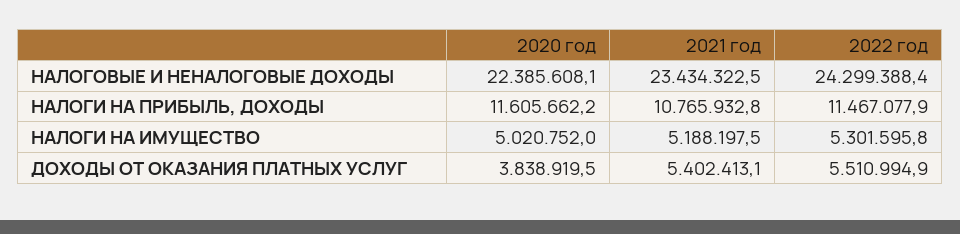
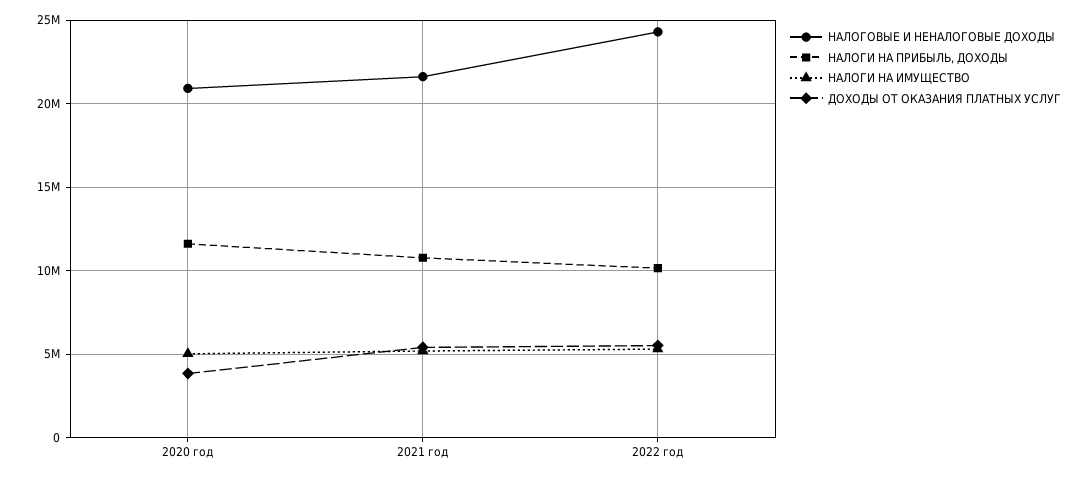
  {
    "НАЛОГОВЫЕ И НЕНАЛОГОВЫЕ ДОХОДЫ": {
-     "2020 год": 22385608.1,
+     "2020 год": 21000000,
-     "2021 год": 23434322.5,
+     "2021 год": 21500000,
      "2022 год": 24299388.4
    },
    "НАЛОГИ НА ПРИБЫЛЬ, ДОХОДЫ": {
      "2020 год": 11605662.2,
      "2021 год": 10765932.8,
-     "2022 год": 11467077.9
+     "2022 год": 10000000
    },
    "НАЛОГИ НА ИМУЩЕСТВО": {
      "2020 год": 5020752,
      "2021 год": 5188197.5,
      "2022 год": 5301595.8
    },
    "ДОХОДЫ ОТ ОКАЗАНИЯ ПЛАТНЫХ УСЛУГ": {
      "2020 год": 3838919.5,
      "2021 год": 5402413.1,
      "2022 год": 5510994.9
    }
  }

